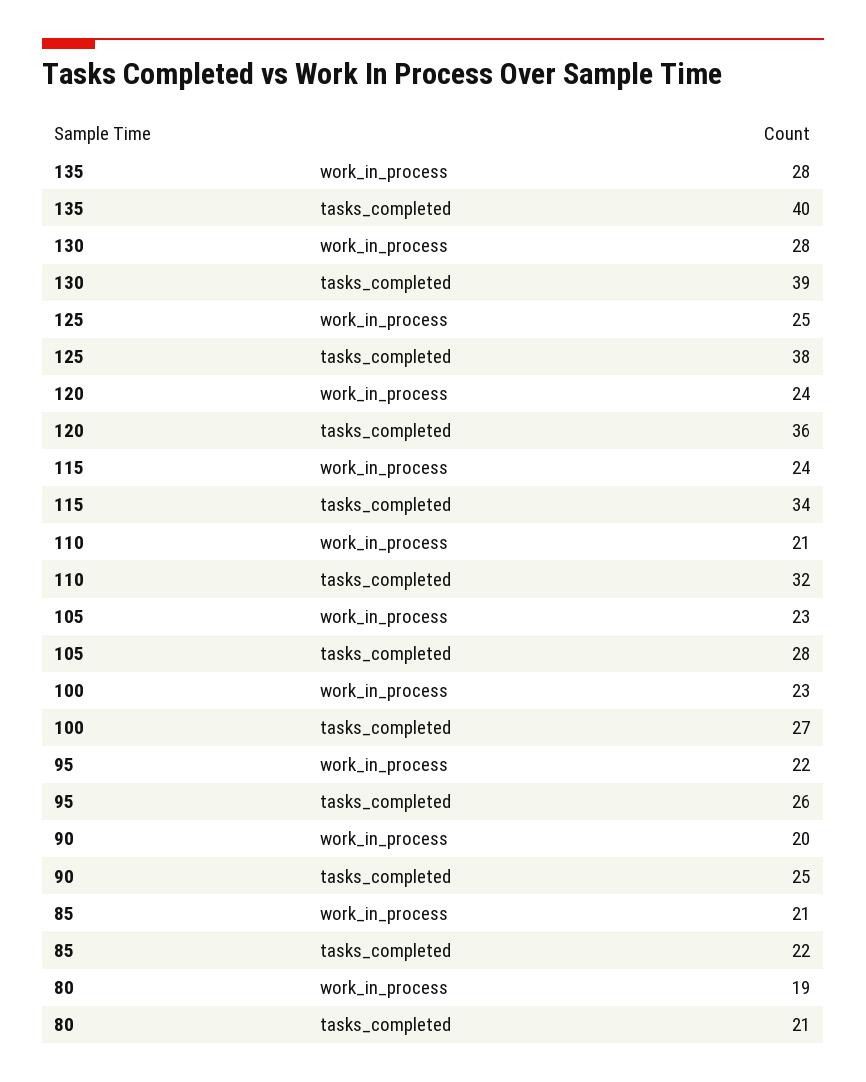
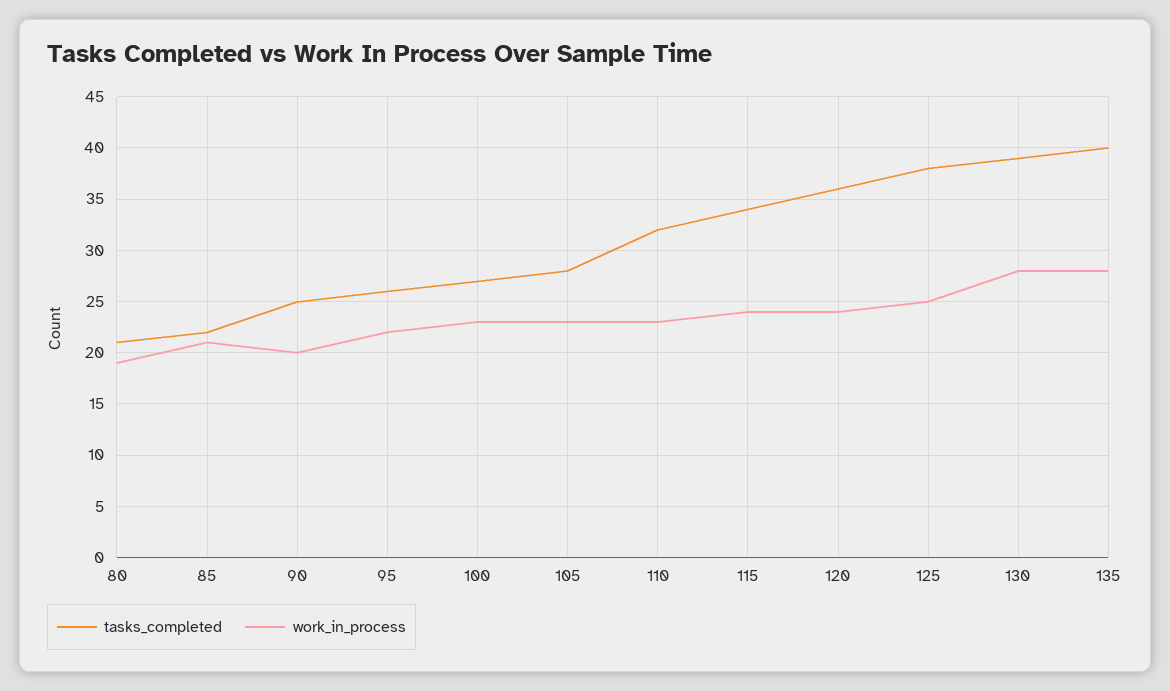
  {
    "work_in_process": {
      "135": 28,
      "130": 28,
      "125": 25,
      "120": 24,
      "115": 24,
-     "110": 21,
+     "110": 23,
      "105": 23,
      "100": 23,
      "95": 22,
      "90": 20,
      "85": 21,
      "80": 19
    },
    "tasks_completed": {
      "135": 40,
      "130": 39,
      "125": 38,
      "120": 36,
      "115": 34,
      "110": 32,
      "105": 28,
      "100": 27,
      "95": 26,
      "90": 25,
      "85": 22,
      "80": 21
    }
  }

